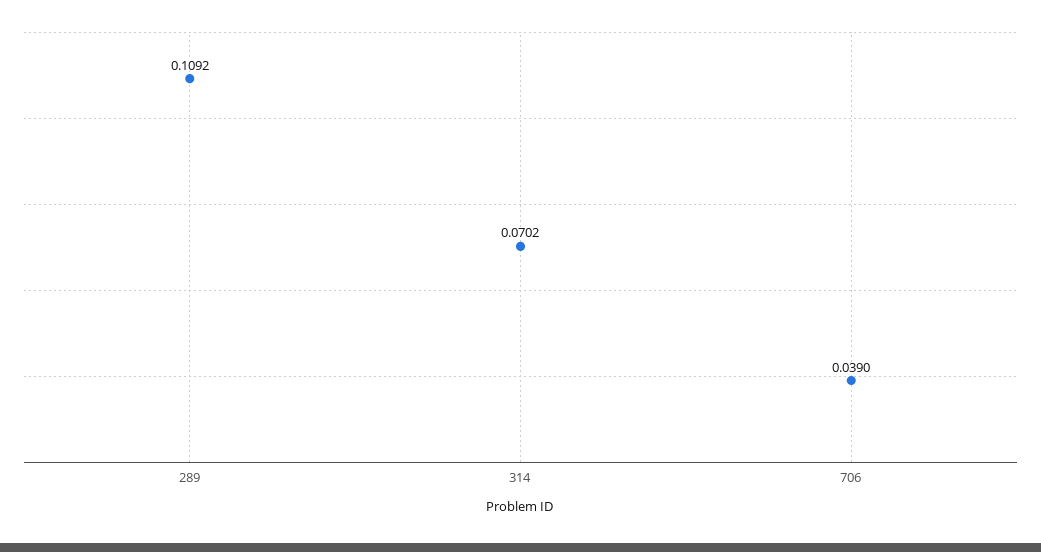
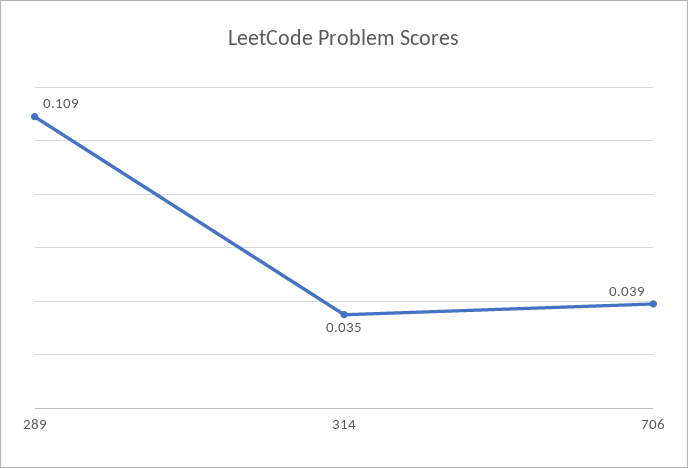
  {
    "289": 0.1092,
-   "314": 0.0702,
+   "314": 0.035,
    "706": 0.039
  }

